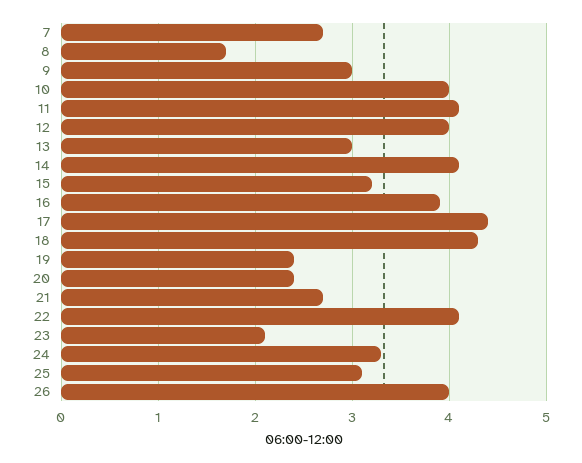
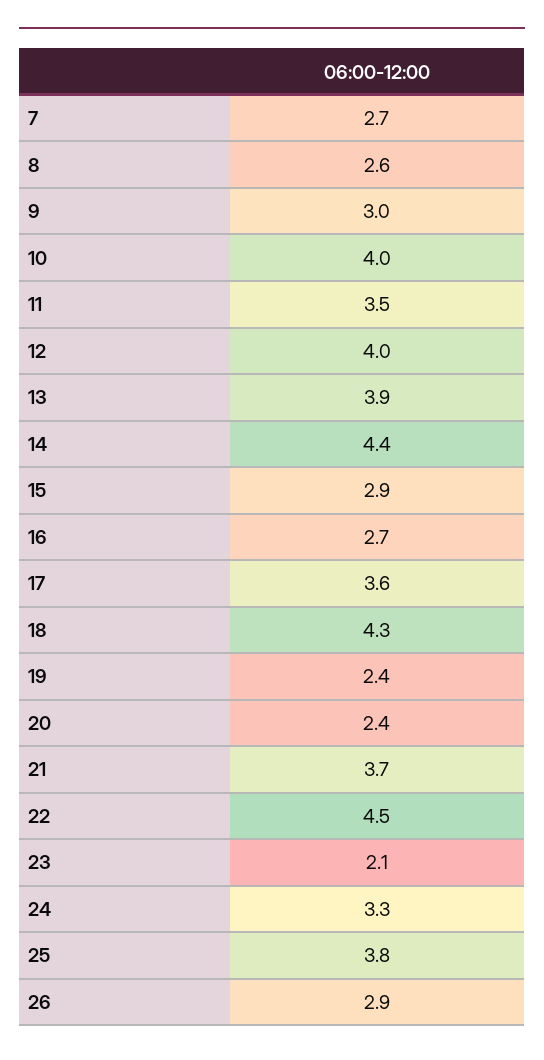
  {
    "7": 2.7,
-   "8": 1.7,
+   "8": 2.6,
    "9": 3,
    "10": 4,
-   "11": 4.1,
+   "11": 3.5,
    "12": 4,
-   "13": 3,
+   "13": 3.9,
-   "14": 4.1,
+   "14": 4.4,
-   "15": 3.2,
+   "15": 2.9,
-   "16": 3.9,
+   "16": 2.7,
-   "17": 4.4,
+   "17": 3.6,
    "18": 4.3,
    "19": 2.4,
    "20": 2.4,
-   "21": 2.7,
+   "21": 3.7,
-   "22": 4.1,
+   "22": 4.5,
    "23": 2.1,
    "24": 3.3,
-   "25": 3.1,
+   "25": 3.8,
-   "26": 4
+   "26": 2.9
  }

